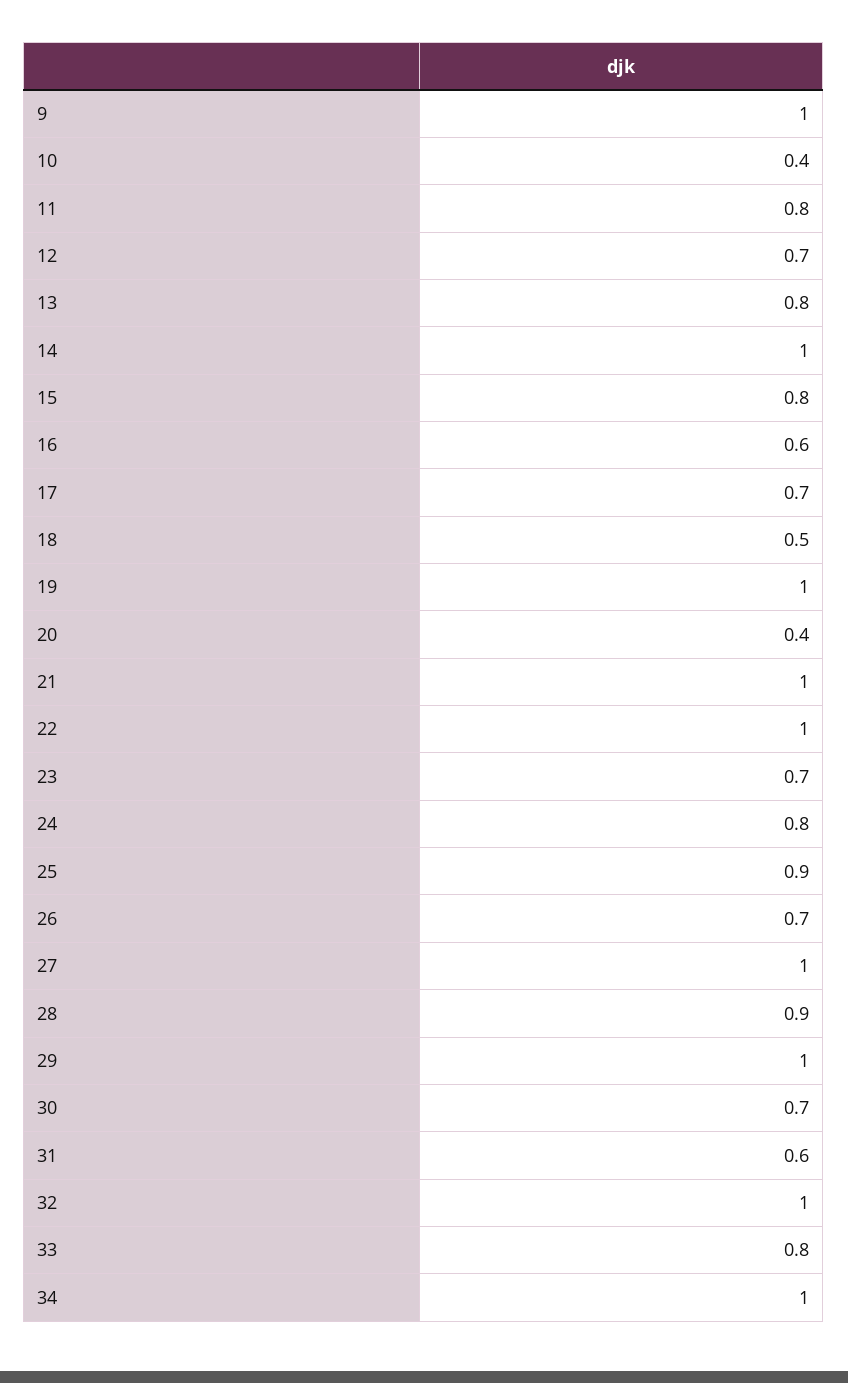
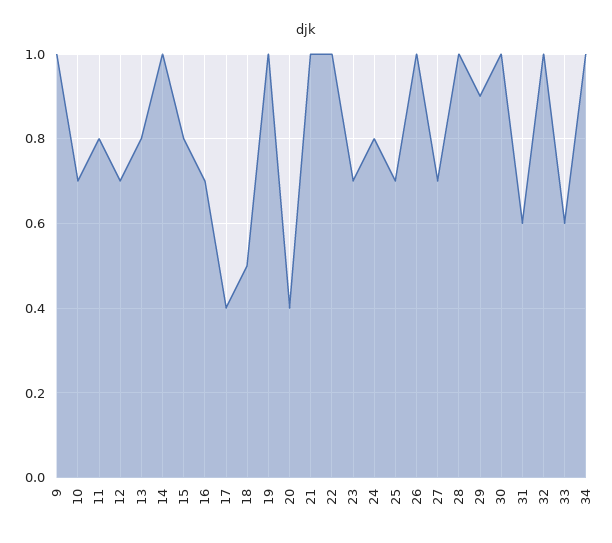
  {
    "9": 1,
-   "10": 0.4,
+   "10": 0.7,
    "11": 0.8,
    "12": 0.7,
    "13": 0.8,
    "14": 1,
    "15": 0.8,
-   "16": 0.6,
+   "16": 0.7,
-   "17": 0.7,
+   "17": 0.4,
    "18": 0.5,
    "19": 1,
    "20": 0.4,
    "21": 1,
    "22": 1,
    "23": 0.7,
    "24": 0.8,
-   "25": 0.9,
+   "25": 0.7,
-   "26": 0.7,
+   "26": 1,
-   "27": 1,
+   "27": 0.7,
-   "28": 0.9,
+   "28": 1,
-   "29": 1,
+   "29": 0.9,
-   "30": 0.7,
+   "30": 1,
    "31": 0.6,
    "32": 1,
-   "33": 0.8,
+   "33": 0.6,
    "34": 1
  }

